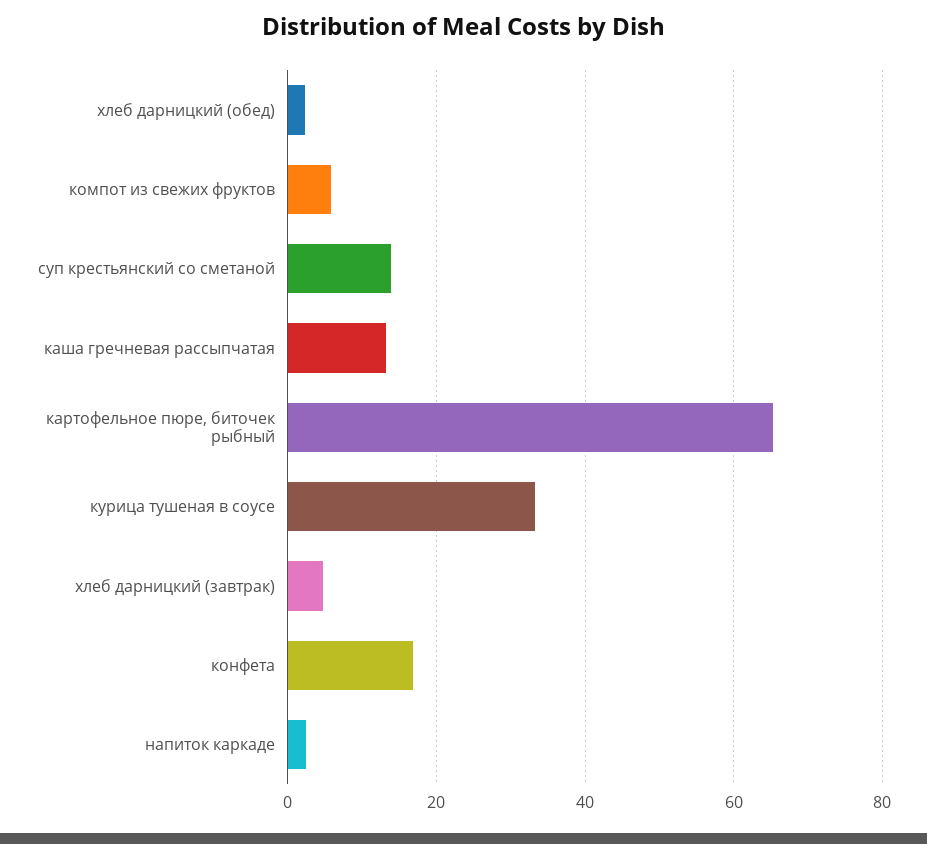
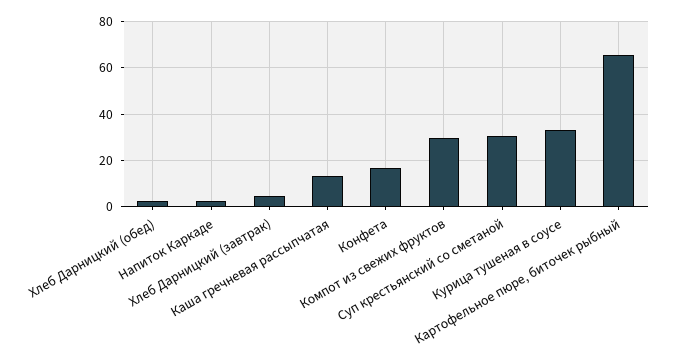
  {
    "хлеб дарницкий (обед)": 2,
-   "компот из свежих фруктов": 6,
+   "компот из свежих фруктов": 30,
-   "суп крестьянский со сметаной": 14,
+   "суп крестьянский со сметаной": 30,
    "каша гречневая рассыпчатая": 14,
    "картофельное пюре, биточек рыбный": 66,
    "курица тушеная в соусе": 34,
    "хлеб дарницкий (завтрак)": 4,
    "конфета": 16,
    "напиток каркаде": 2
  }

